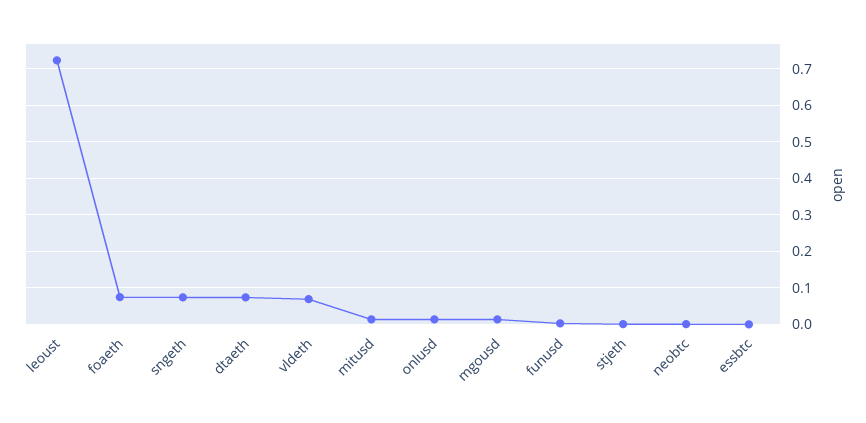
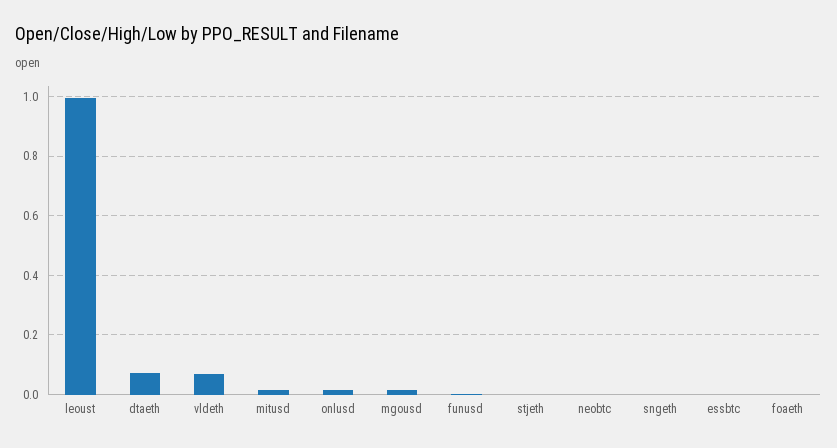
  {
-   "leoust": 0.72,
+   "leoust": 1,
-   "foaeth": 0.08,
+   "foaeth": 0,
-   "sngeth": 0.08,
+   "sngeth": 0,
    "dtaeth": 0.08,
    "vldeth": 0.06,
    "mitusd": 0.02,
    "onlusd": 0.02,
    "mgousd": 0.02,
    "funusd": 0,
    "stjeth": 0,
    "neobtc": 0,
    "essbtc": 0
  }

